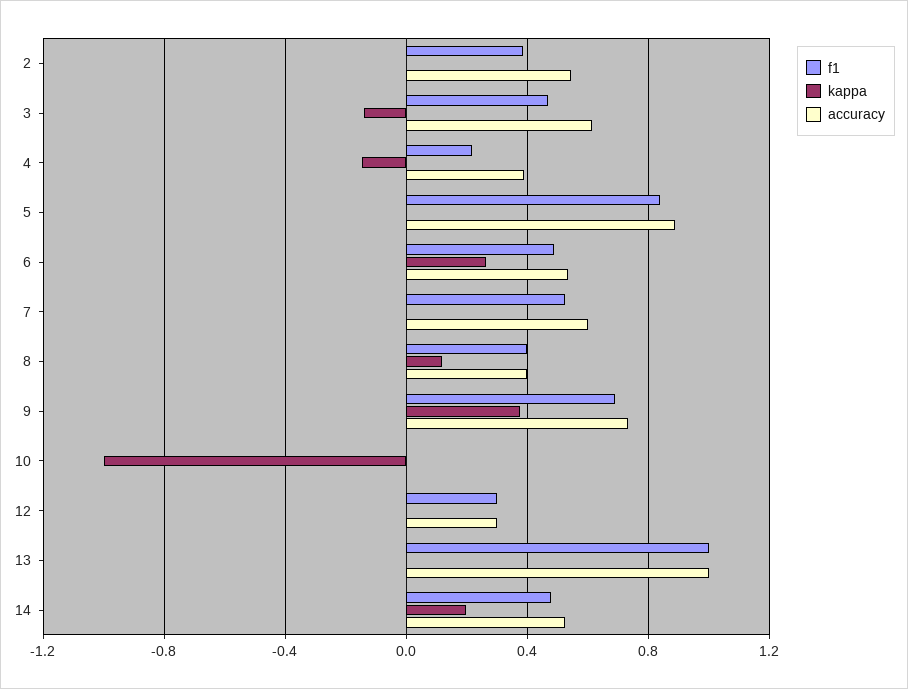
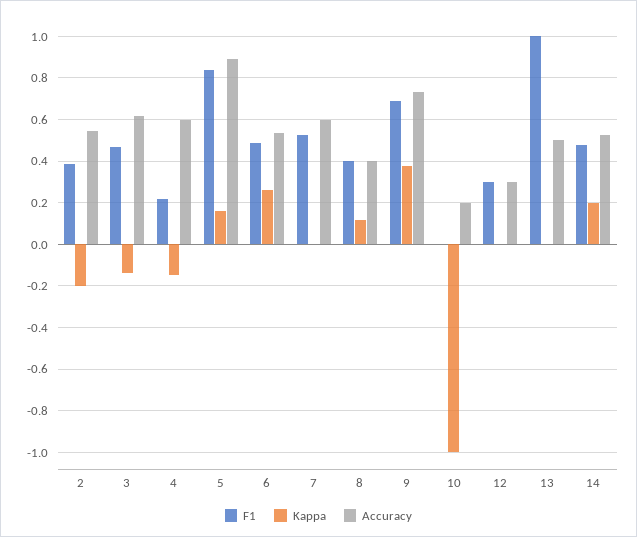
  {
    "f1": {
      "2": 0.4,
      "3": 0.45,
      "4": 0.2,
      "5": 0.85,
      "6": 0.5,
      "7": 0.5,
      "8": 0.4,
      "9": 0.7,
      "10": 0,
      "12": 0.3,
      "13": 1,
      "14": 0.5
    },
    "kappa": {
-     "2": 0,
+     "2": -0.2,
      "3": -0.15,
      "4": -0.15,
-     "5": 0,
+     "5": 0.15,
      "6": 0.25,
      "7": 0,
      "8": 0.1,
      "9": 0.4,
      "10": -1,
      "12": 0,
      "13": 0,
      "14": 0.2
    },
    "accuracy": {
      "2": 0.55,
      "3": 0.6,
-     "4": 0.4,
+     "4": 0.6,
      "5": 0.9,
      "6": 0.55,
      "7": 0.6,
      "8": 0.4,
      "9": 0.75,
-     "10": 0,
+     "10": 0.2,
      "12": 0.3,
-     "13": 1,
+     "13": 0.5,
      "14": 0.55
    }
  }

